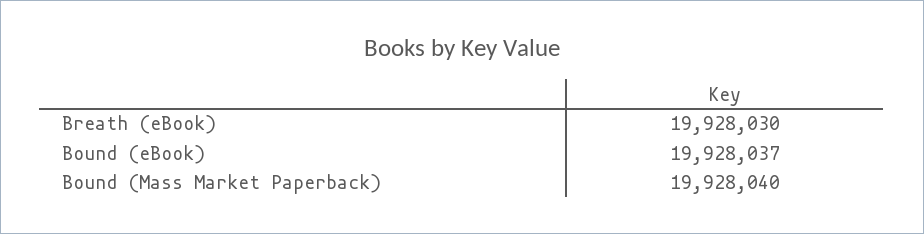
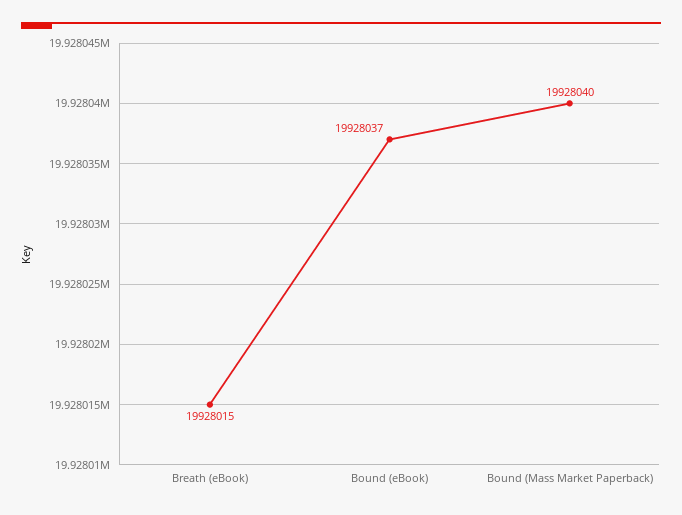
  {
-   "Breath (eBook)": 19928030,
+   "Breath (eBook)": 19928015,
    "Bound (eBook)": 19928037,
    "Bound (Mass Market Paperback)": 19928040
  }

